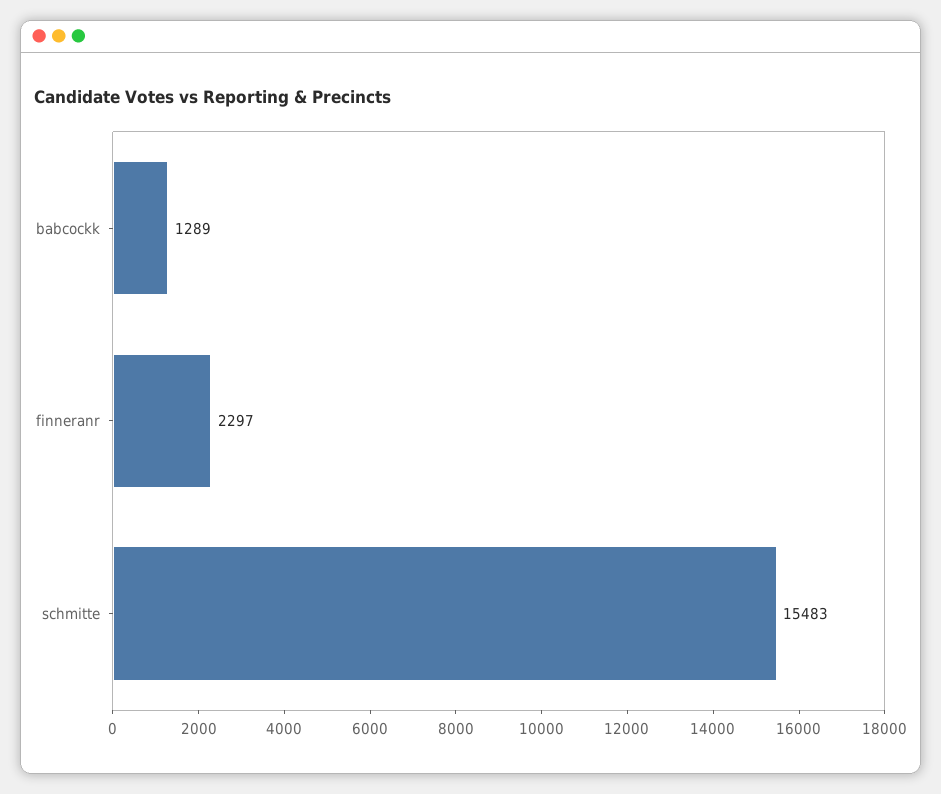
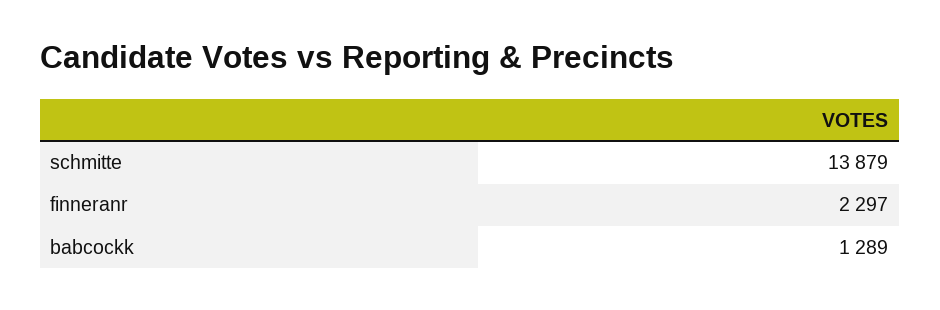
  {
    "babcockk": 1289,
    "finneranr": 2297,
-   "schmitte": 15483
+   "schmitte": 13879
  }

